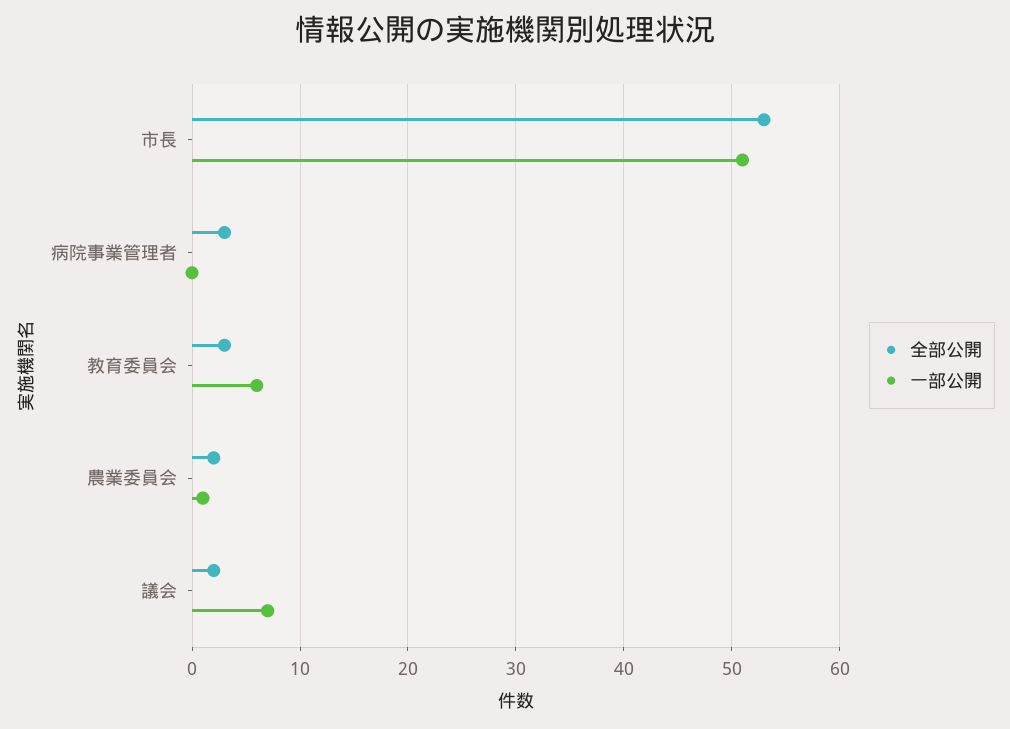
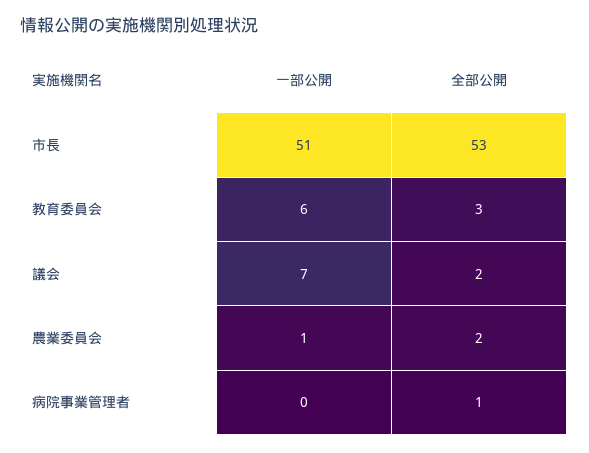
  {
    "全部公開": {
      "市長": 53,
-     "病院事業管理者": 3,
+     "病院事業管理者": 1,
      "教育委員会": 3,
      "農業委員会": 2,
      "議会": 2
    },
    "一部公開": {
      "市長": 51,
      "病院事業管理者": 0,
      "教育委員会": 6,
      "農業委員会": 1,
      "議会": 7
    }
  }

